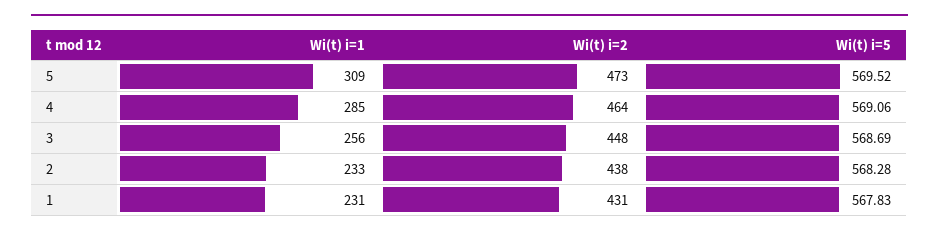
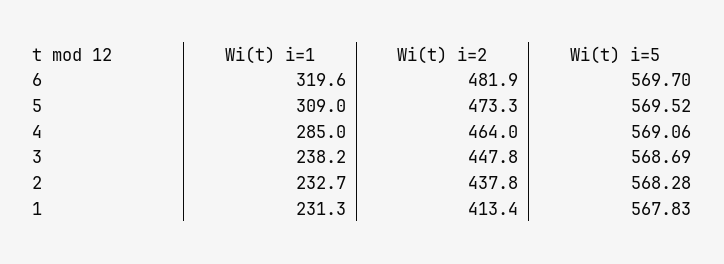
  {
    "Wi(t) i=1": {
      "5": 309,
      "4": 285,
-     "3": 256,
+     "3": 238.2,
      "2": 232.7,
-     "1": 231.3
+     "1": 231.3,
+     "6": 319.6
    },
    "Wi(t) i=2": {
      "5": 473.3,
      "4": 464,
      "3": 447.8,
      "2": 437.8,
-     "1": 431
+     "1": 413.4,
+     "6": 481.9
    },
    "Wi(t) i=5": {
      "5": 569.52,
      "4": 569.06,
      "3": 568.69,
      "2": 568.28,
-     "1": 567.83
+     "1": 567.83,
+     "6": 569.7
    }
  }

